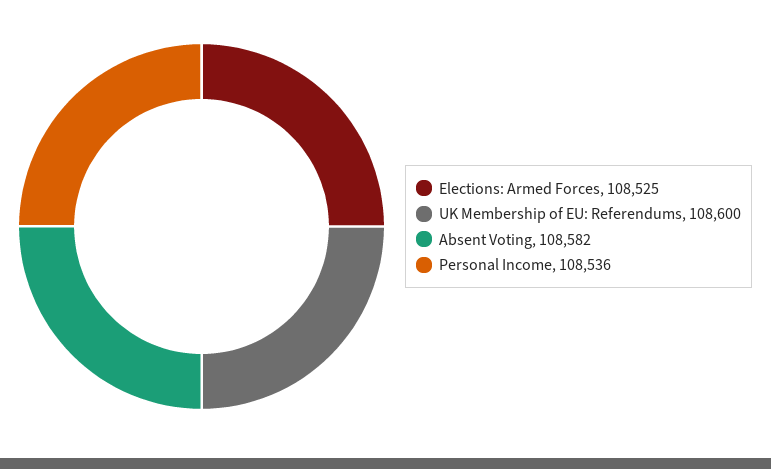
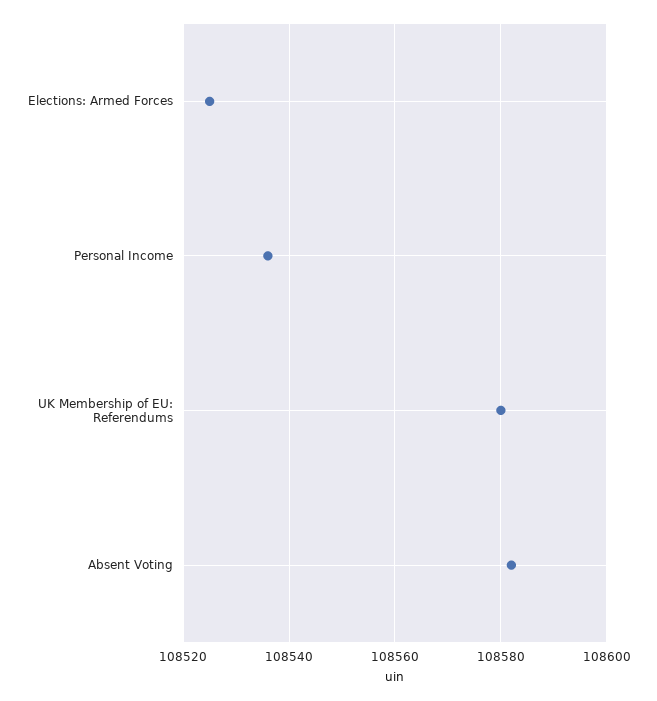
  {
    "Elections: Armed Forces": 108525,
-   "UK Membership of EU: Referendums": 108600,
+   "UK Membership of EU: Referendums": 108580,
    "Absent Voting": 108582,
    "Personal Income": 108536
  }

